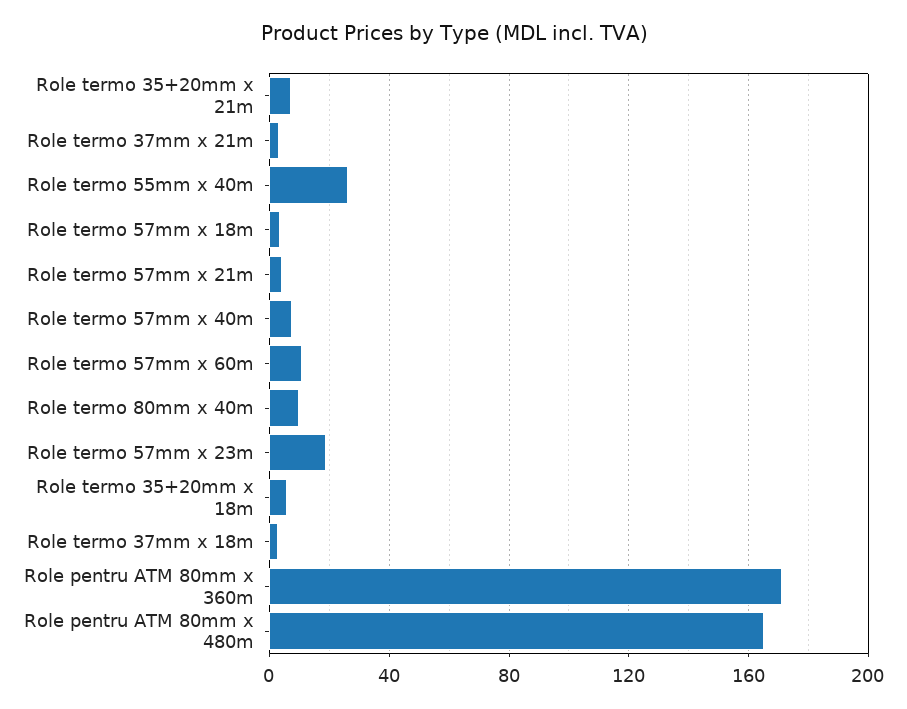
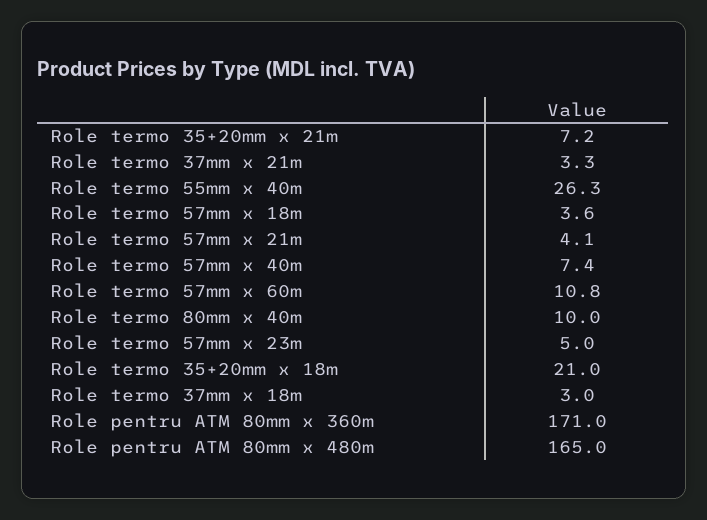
  {
    "Role termo 35+20mm x 21m": 7.2,
    "Role termo 37mm x 21m": 3.3,
    "Role termo 55mm x 40m": 26.3,
    "Role termo 57mm x 18m": 3.6,
    "Role termo 57mm x 21m": 4.1,
    "Role termo 57mm x 40m": 7.4,
    "Role termo 57mm x 60m": 10.8,
    "Role termo 80mm x 40m": 10,
-   "Role termo 57mm x 23m": 20,
+   "Role termo 57mm x 23m": 5,
-   "Role termo 35+20mm x 18m": 5,
+   "Role termo 35+20mm x 18m": 21,
    "Role termo 37mm x 18m": 3,
    "Role pentru ATM 80mm x 360m": 171,
    "Role pentru ATM 80mm x 480m": 165
  }

